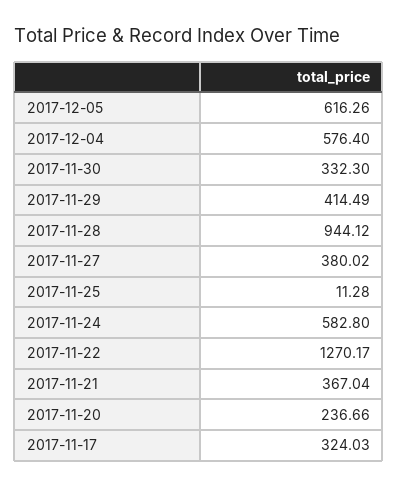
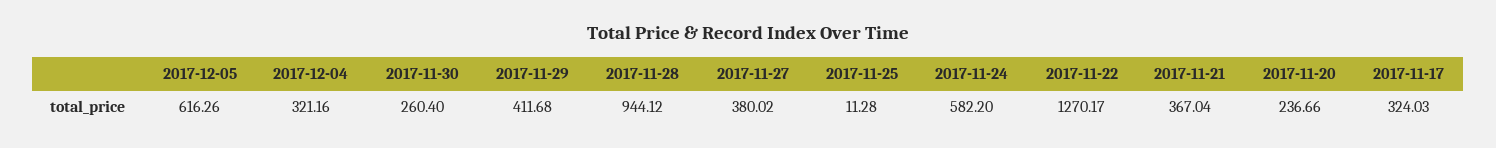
  {
    "2017-12-05": 616.26,
-   "2017-12-04": 576.4,
+   "2017-12-04": 321.16,
-   "2017-11-30": 332.3,
+   "2017-11-30": 260.4,
-   "2017-11-29": 414.49,
+   "2017-11-29": 411.68,
    "2017-11-28": 944.12,
    "2017-11-27": 380.02,
    "2017-11-25": 11.28,
-   "2017-11-24": 582.8,
+   "2017-11-24": 582.2,
    "2017-11-22": 1270.17,
    "2017-11-21": 367.04,
    "2017-11-20": 236.66,
    "2017-11-17": 324.03
  }

